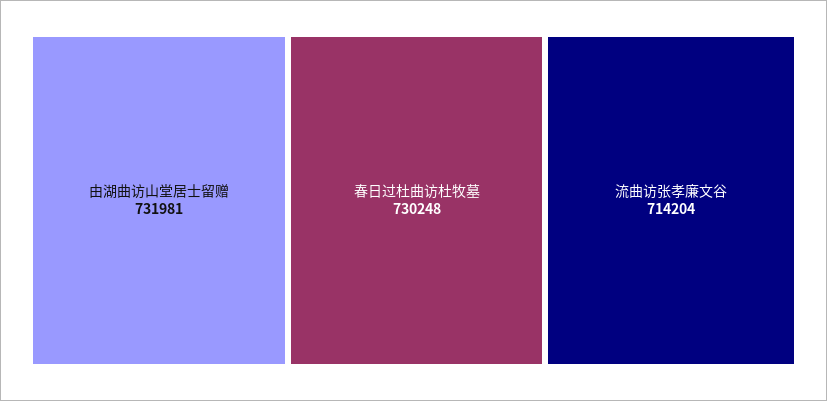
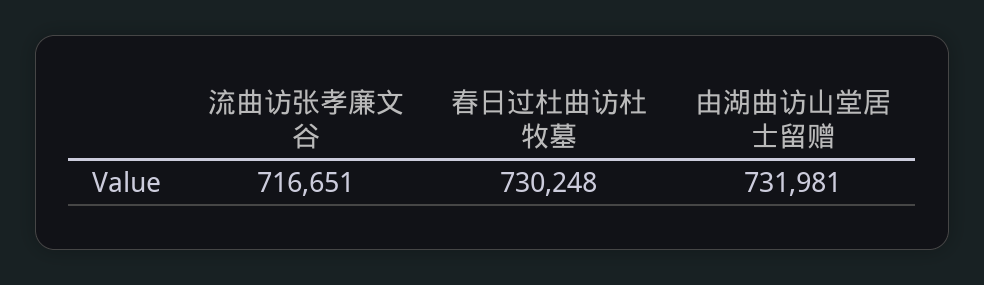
  {
    "由湖曲访山堂居士留赠": 731981,
    "春日过杜曲访杜牧墓": 730248,
-   "流曲访张孝廉文谷": 714204
+   "流曲访张孝廉文谷": 716651
  }

